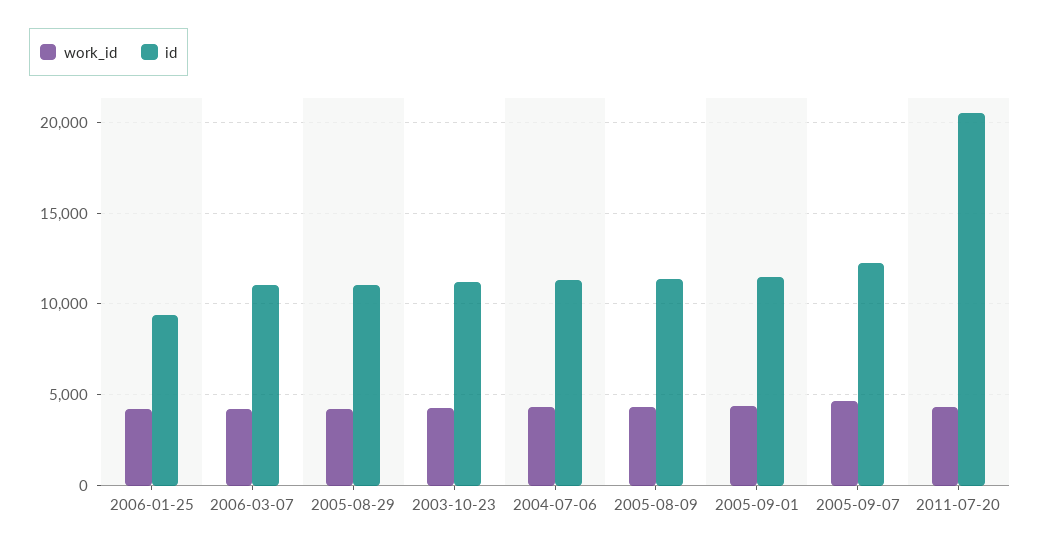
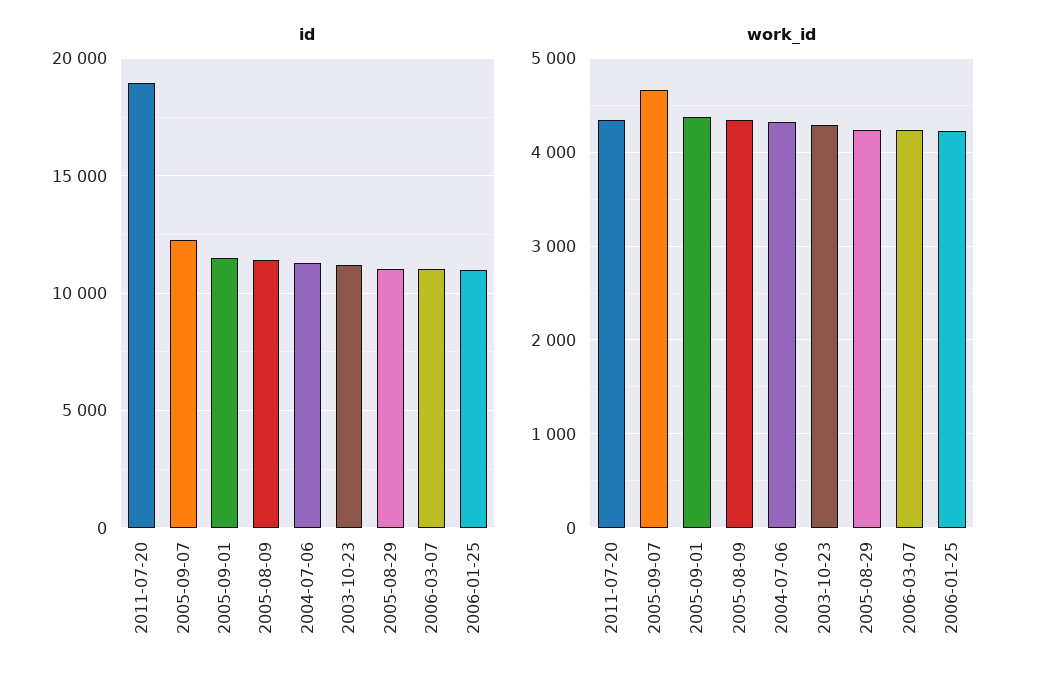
  {
    "work_id": {
      "2006-01-25": 4200,
      "2006-03-07": 4200,
      "2005-08-29": 4200,
      "2003-10-23": 4300,
      "2004-07-06": 4300,
      "2005-08-09": 4300,
      "2005-09-01": 4400,
      "2005-09-07": 4700,
      "2011-07-20": 4300
    },
    "id": {
-     "2006-01-25": 9500,
+     "2006-01-25": 11000,
      "2006-03-07": 11000,
      "2005-08-29": 11000,
      "2003-10-23": 11000,
      "2004-07-06": 11500,
      "2005-08-09": 11500,
      "2005-09-01": 11500,
      "2005-09-07": 12000,
-     "2011-07-20": 20500
+     "2011-07-20": 19000
    }
  }

